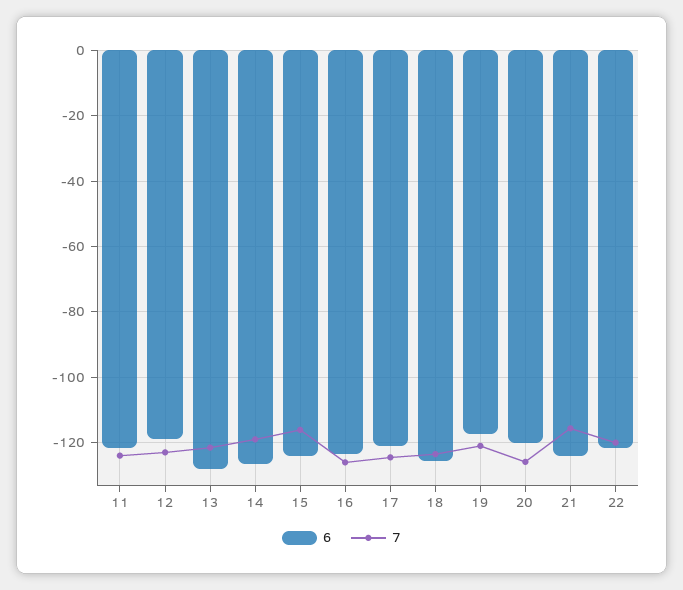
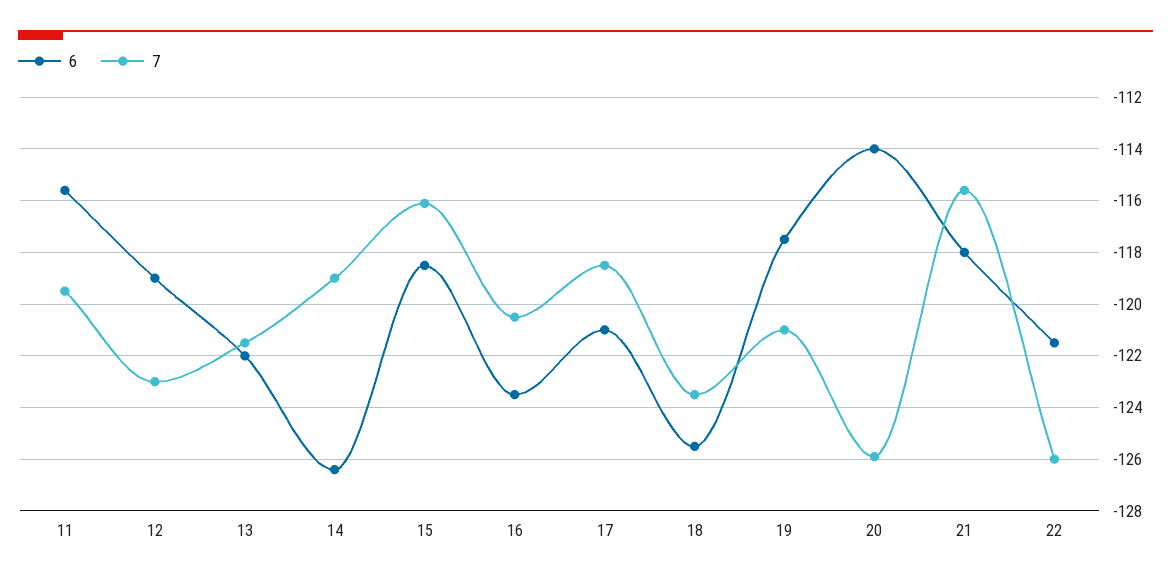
  {
    "6": {
-     "11": -122,
+     "11": -115.5,
      "12": -119,
-     "13": -128,
+     "13": -122,
      "14": -126.5,
-     "15": -124,
+     "15": -118.5,
      "16": -123.5,
      "17": -121,
      "18": -125.5,
      "19": -117.5,
-     "20": -120,
+     "20": -114,
-     "21": -124,
+     "21": -118,
      "22": -121.5
    },
    "7": {
-     "11": -124,
+     "11": -119.5,
      "12": -123,
      "13": -121.5,
      "14": -119,
      "15": -116,
-     "16": -126,
+     "16": -120.5,
-     "17": -124,
+     "17": -118.5,
      "18": -123.5,
      "19": -121,
      "20": -126,
      "21": -115.5,
-     "22": -120
+     "22": -126
    }
  }

